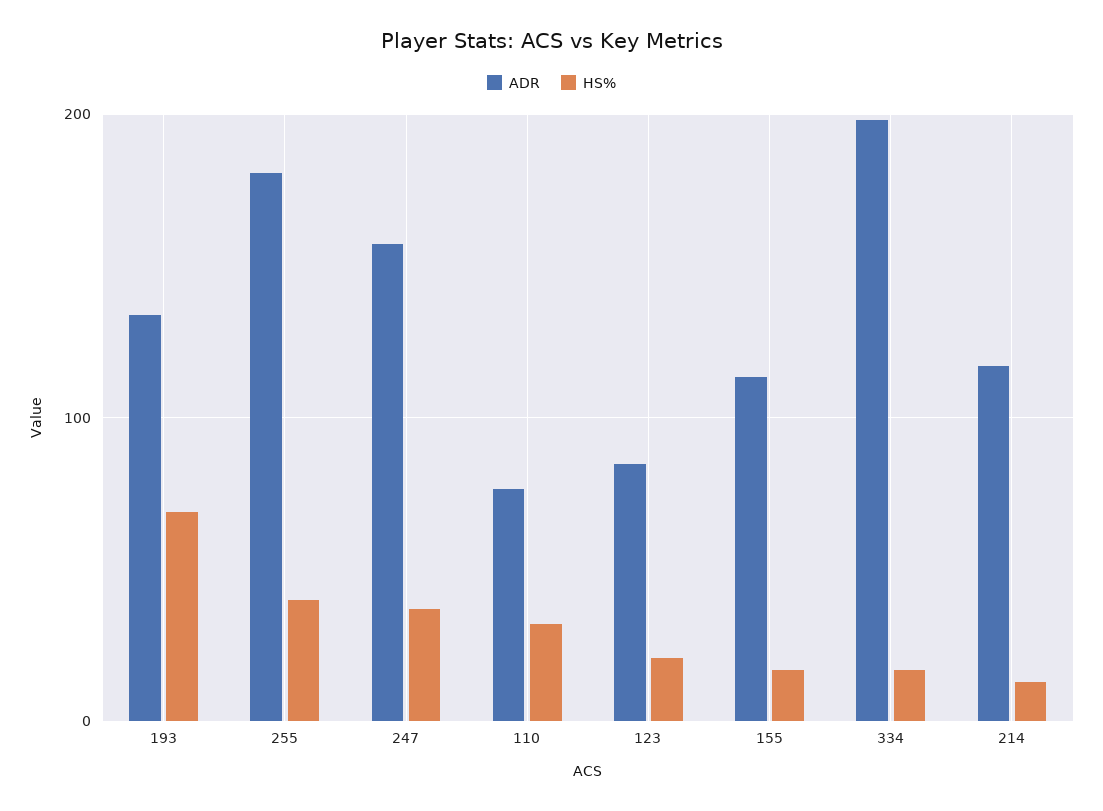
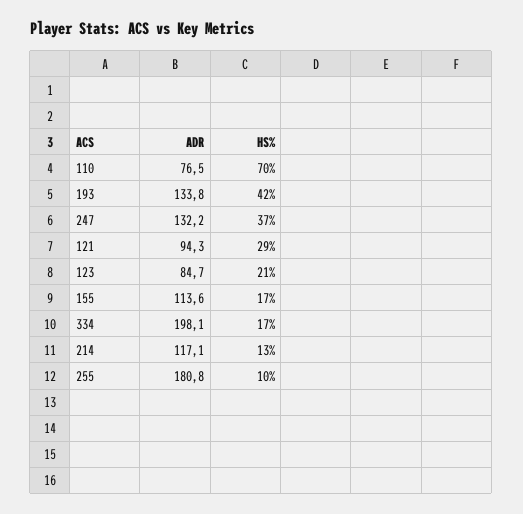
  {
    "ADR": {
      "193": 133.8,
      "255": 180.8,
-     "247": 160,
+     "247": 132.2,
      "110": 76.5,
      "123": 84.7,
      "155": 113.6,
      "334": 198.1,
-     "214": 117.1
+     "214": 117.1,
+     "121": 94.3
    },
    "HS%": {
-     "193": 70,
+     "193": 42,
-     "255": 40,
+     "255": 10,
      "247": 37,
-     "110": 30,
+     "110": 70,
      "123": 21,
      "155": 17,
      "334": 17,
-     "214": 13
+     "214": 13,
+     "121": 29
    }
  }

